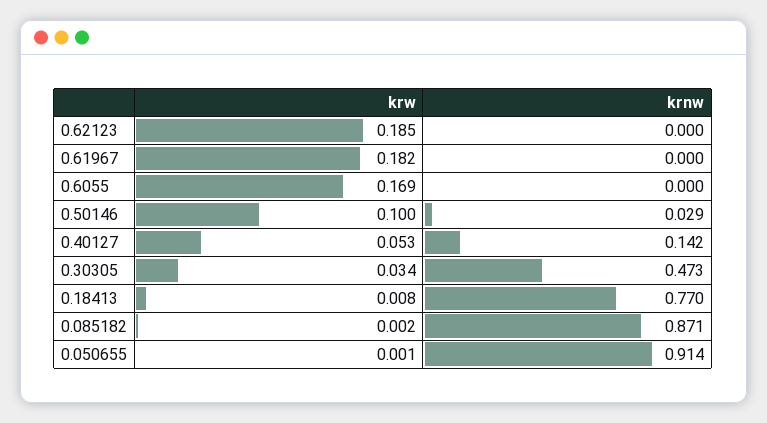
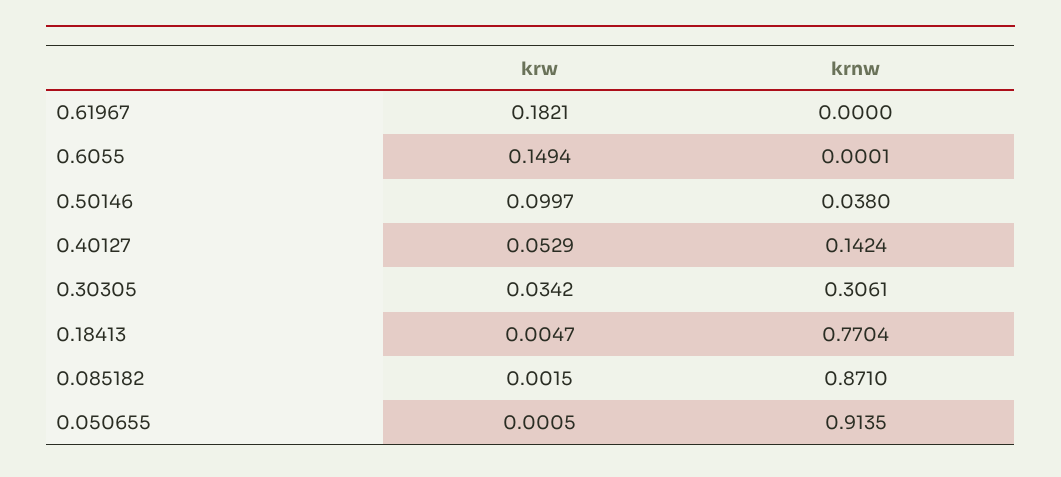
  {
    "krw": {
-     "0.62123": 0.185,
      "0.61967": 0.1821,
-     "0.6055": 0.169,
+     "0.6055": 0.1494,
      "0.50146": 0.0997,
      "0.40127": 0.0529,
      "0.30305": 0.0342,
-     "0.18413": 0.008,
+     "0.18413": 0.0047,
      "0.085182": 0.0015,
      "0.050655": 0.0005
    },
    "krnw": {
-     "0.62123": 0,
      "0.61967": 0,
      "0.6055": 0.0001,
-     "0.50146": 0.029,
+     "0.50146": 0.038,
      "0.40127": 0.1424,
-     "0.30305": 0.473,
+     "0.30305": 0.3061,
      "0.18413": 0.7704,
      "0.085182": 0.871,
      "0.050655": 0.9135
    }
  }

